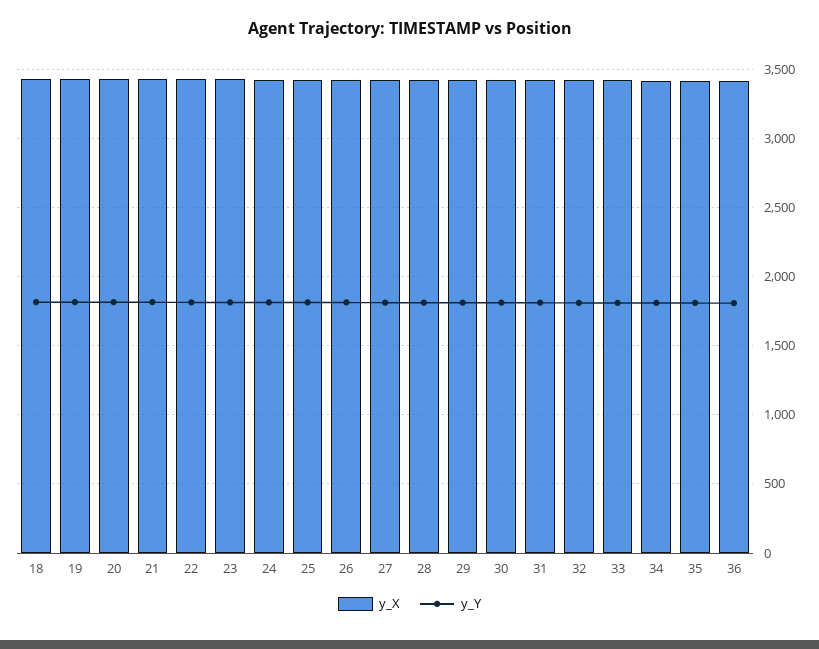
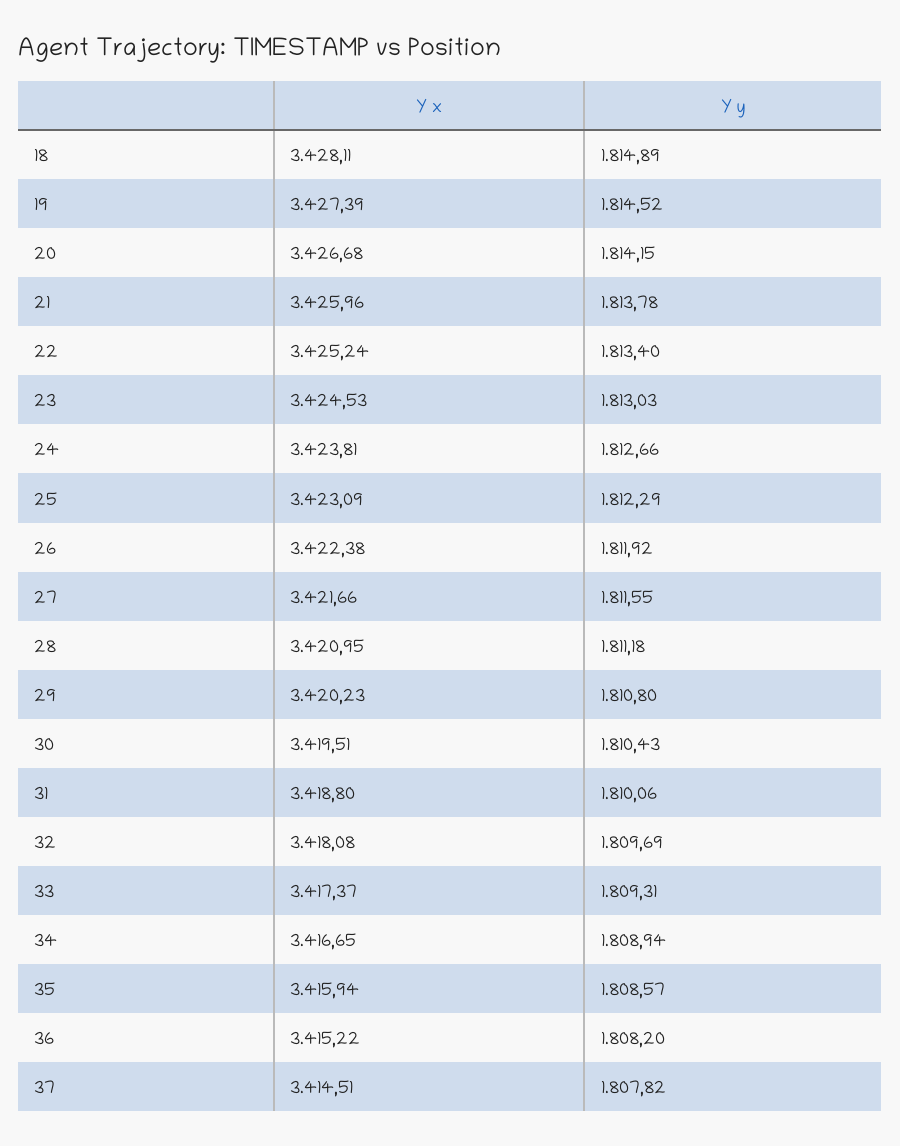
  {
    "y_X": {
      "18": 3428.11,
      "19": 3427.39,
      "20": 3426.68,
      "21": 3425.96,
      "22": 3425.24,
      "23": 3424.53,
      "24": 3423.81,
      "25": 3423.09,
      "26": 3422.38,
      "27": 3421.66,
      "28": 3420.95,
      "29": 3420.23,
      "30": 3419.51,
      "31": 3418.8,
      "32": 3418.08,
      "33": 3417.37,
      "34": 3416.65,
      "35": 3415.94,
-     "36": 3415.22
+     "36": 3415.22,
+     "37": 3414.51
    },
    "y_Y": {
      "18": 1814.89,
      "19": 1814.52,
      "20": 1814.15,
      "21": 1813.78,
      "22": 1813.4,
      "23": 1813.03,
      "24": 1812.66,
      "25": 1812.29,
      "26": 1811.92,
      "27": 1811.55,
      "28": 1811.18,
      "29": 1810.8,
      "30": 1810.43,
      "31": 1810.06,
      "32": 1809.69,
      "33": 1809.31,
      "34": 1808.94,
      "35": 1808.57,
-     "36": 1808.2
+     "36": 1808.2,
+     "37": 1807.82
    }
  }

